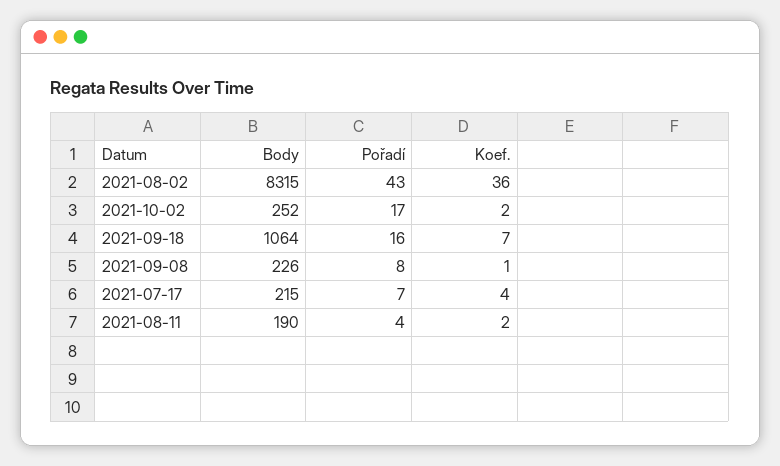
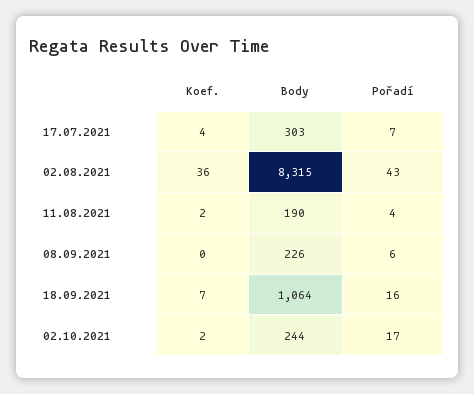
  {
    "Body": {
      "2021-08-02": 8315,
-     "2021-10-02": 252,
+     "2021-10-02": 244,
      "2021-09-18": 1064,
      "2021-09-08": 226,
-     "2021-07-17": 215,
+     "2021-07-17": 303,
      "2021-08-11": 190
    },
    "Pořadí": {
      "2021-08-02": 43,
      "2021-10-02": 17,
      "2021-09-18": 16,
-     "2021-09-08": 8,
+     "2021-09-08": 6,
      "2021-07-17": 7,
      "2021-08-11": 4
    },
    "Koef.": {
      "2021-08-02": 36,
      "2021-10-02": 2,
      "2021-09-18": 7,
-     "2021-09-08": 1,
+     "2021-09-08": 0,
      "2021-07-17": 4,
      "2021-08-11": 2
    }
  }

